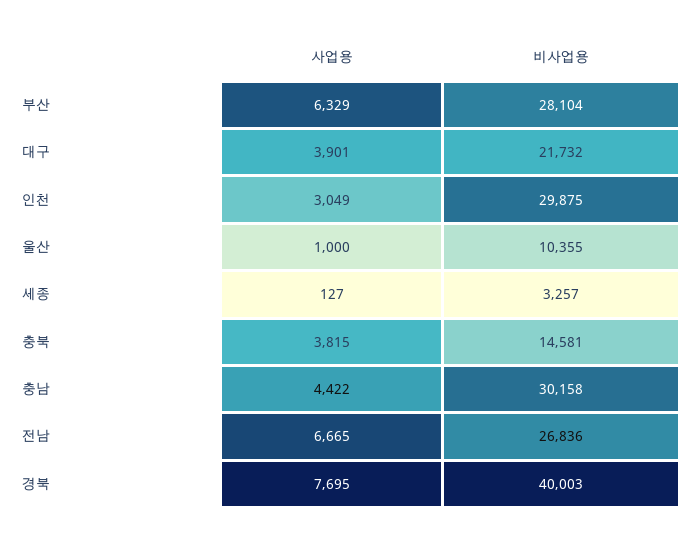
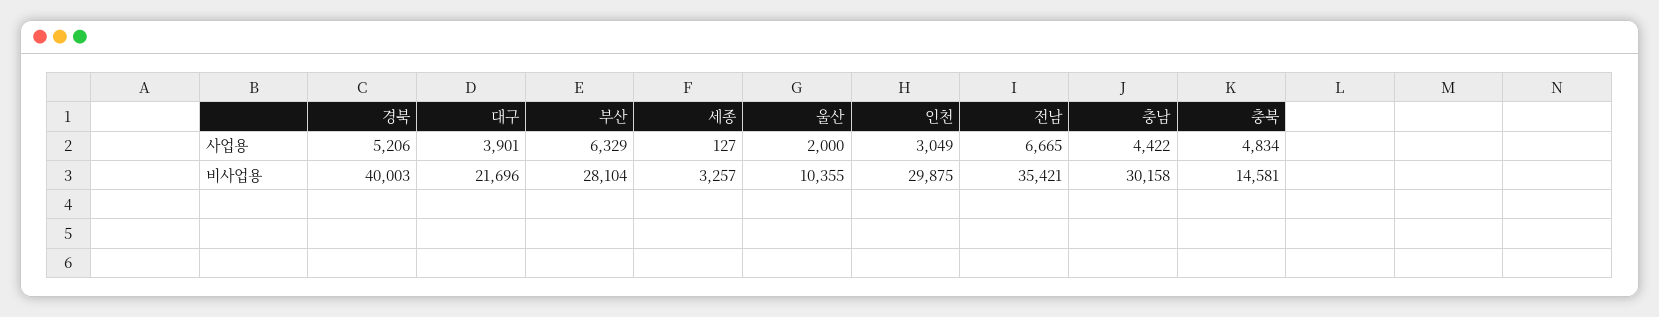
  {
    "사업용": {
      "부산": 6329,
      "대구": 3901,
      "인천": 3049,
-     "울산": 1000,
+     "울산": 2000,
      "세종": 127,
-     "충북": 3815,
+     "충북": 4834,
      "충남": 4422,
      "전남": 6665,
-     "경북": 7695
+     "경북": 5206
    },
    "비사업용": {
      "부산": 28104,
-     "대구": 21732,
+     "대구": 21696,
      "인천": 29875,
      "울산": 10355,
      "세종": 3257,
      "충북": 14581,
      "충남": 30158,
-     "전남": 26836,
+     "전남": 35421,
      "경북": 40003
    }
  }

